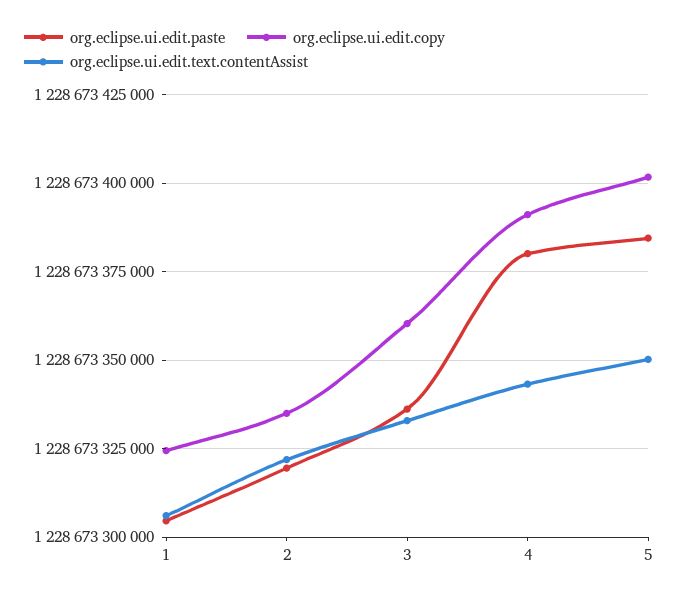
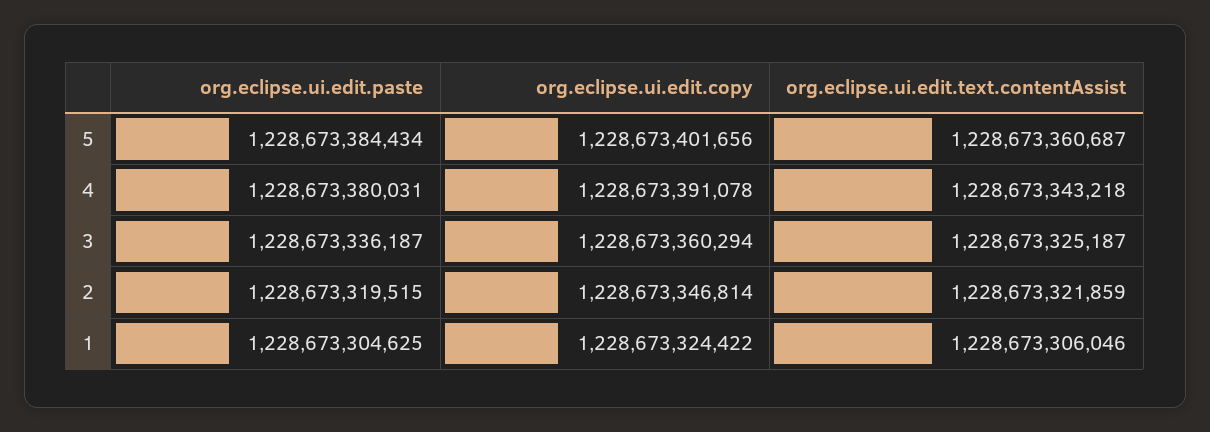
  {
    "org.eclipse.ui.edit.paste": {
      "1": 1228673304625,
      "2": 1228673319515,
      "3": 1228673336187,
      "4": 1228673380031,
      "5": 1228673384434
    },
    "org.eclipse.ui.edit.copy": {
      "1": 1228673324422,
-     "2": 1228673335000,
+     "2": 1228673346814,
      "3": 1228673360294,
      "4": 1228673391078,
      "5": 1228673401656
    },
    "org.eclipse.ui.edit.text.contentAssist": {
      "1": 1228673306046,
      "2": 1228673321859,
-     "3": 1228673332500,
+     "3": 1228673325187,
      "4": 1228673343218,
-     "5": 1228673350000
+     "5": 1228673360687
    }
  }

